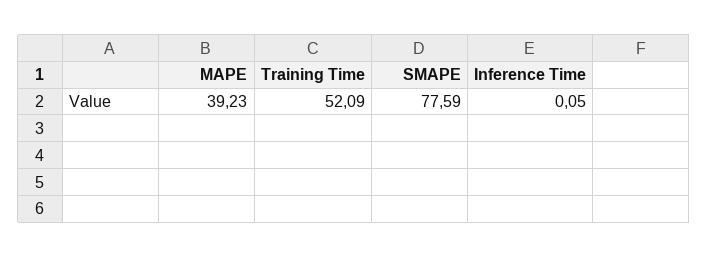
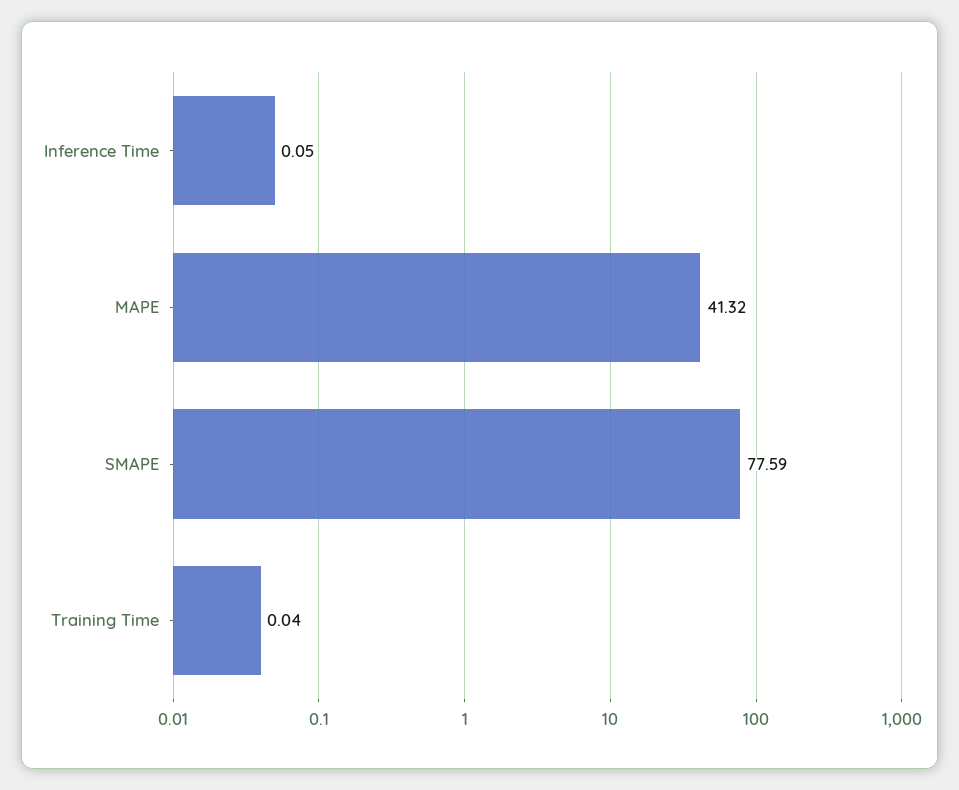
  {
-   "MAPE": 39.23,
+   "MAPE": 41.32,
-   "Training Time": 52.09,
+   "Training Time": 0.04,
    "SMAPE": 77.59,
    "Inference Time": 0.05
  }

